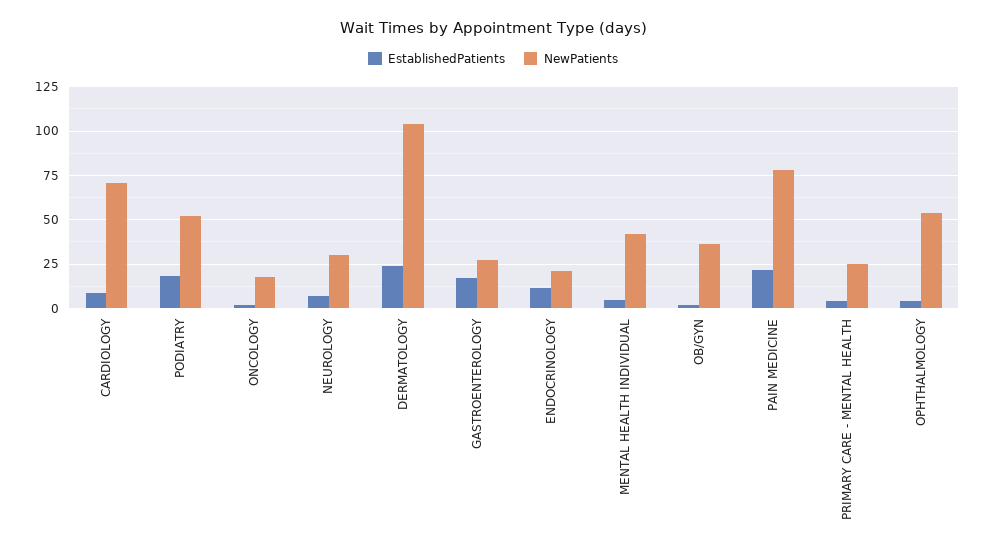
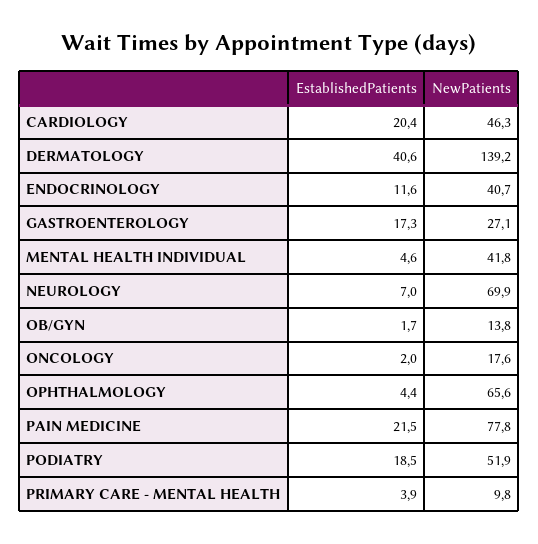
  {
    "EstablishedPatients": {
-     "CARDIOLOGY": 10,
+     "CARDIOLOGY": 20.4,
      "PODIATRY": 18.5,
      "ONCOLOGY": 2,
      "NEUROLOGY": 7,
-     "DERMATOLOGY": 25,
+     "DERMATOLOGY": 40.6,
      "GASTROENTEROLOGY": 17.3,
      "ENDOCRINOLOGY": 11.6,
      "MENTAL HEALTH INDIVIDUAL": 4.6,
      "OB/GYN": 1.7,
      "PAIN MEDICINE": 21.5,
      "PRIMARY CARE - MENTAL HEALTH": 3.9,
      "OPHTHALMOLOGY": 4.4
    },
    "NewPatients": {
-     "CARDIOLOGY": 70,
+     "CARDIOLOGY": 46.3,
      "PODIATRY": 51.9,
      "ONCOLOGY": 17.6,
-     "NEUROLOGY": 30,
+     "NEUROLOGY": 69.9,
-     "DERMATOLOGY": 105,
+     "DERMATOLOGY": 139.2,
      "GASTROENTEROLOGY": 27.1,
-     "ENDOCRINOLOGY": 20,
+     "ENDOCRINOLOGY": 40.7,
      "MENTAL HEALTH INDIVIDUAL": 41.8,
-     "OB/GYN": 35,
+     "OB/GYN": 13.8,
      "PAIN MEDICINE": 77.8,
-     "PRIMARY CARE - MENTAL HEALTH": 25,
+     "PRIMARY CARE - MENTAL HEALTH": 9.8,
-     "OPHTHALMOLOGY": 55
+     "OPHTHALMOLOGY": 65.6
    }
  }

